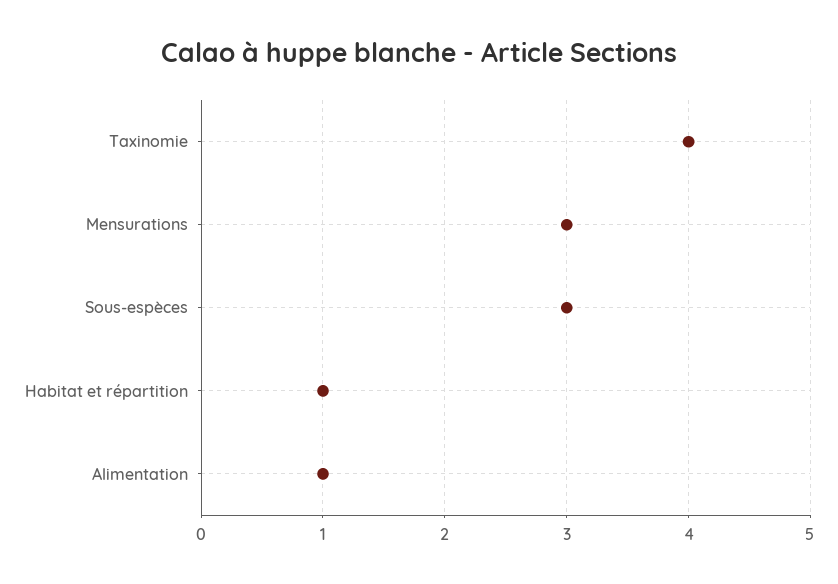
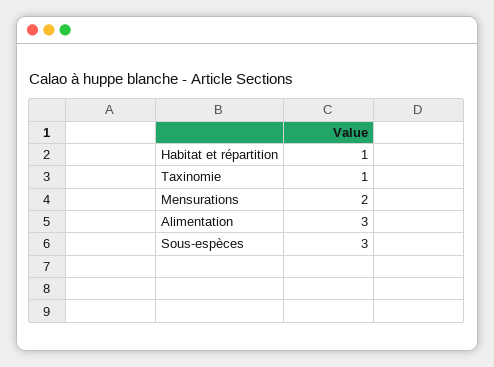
  {
-   "Taxinomie": 4,
+   "Taxinomie": 1,
-   "Mensurations": 3,
+   "Mensurations": 2,
    "Sous-espèces": 3,
    "Habitat et répartition": 1,
-   "Alimentation": 1
+   "Alimentation": 3
  }

